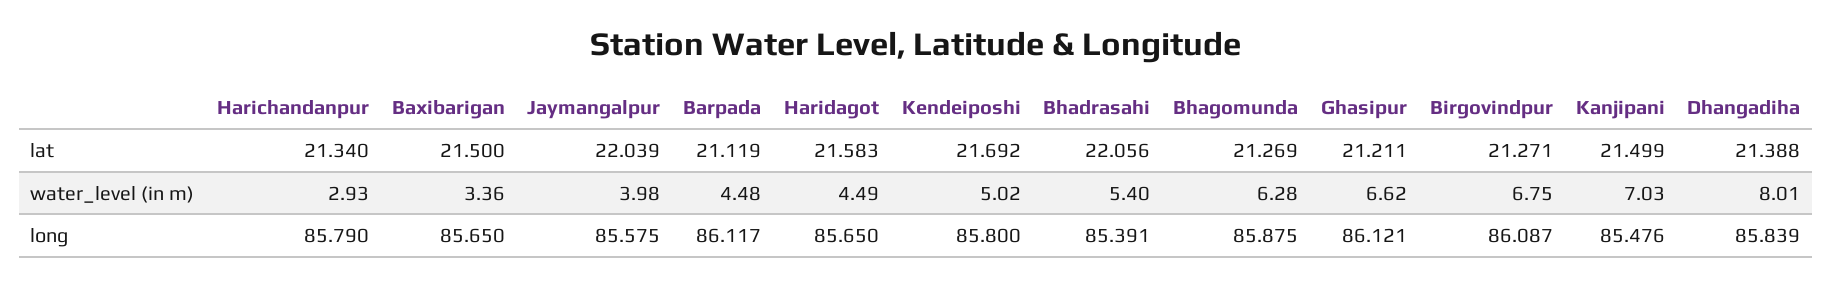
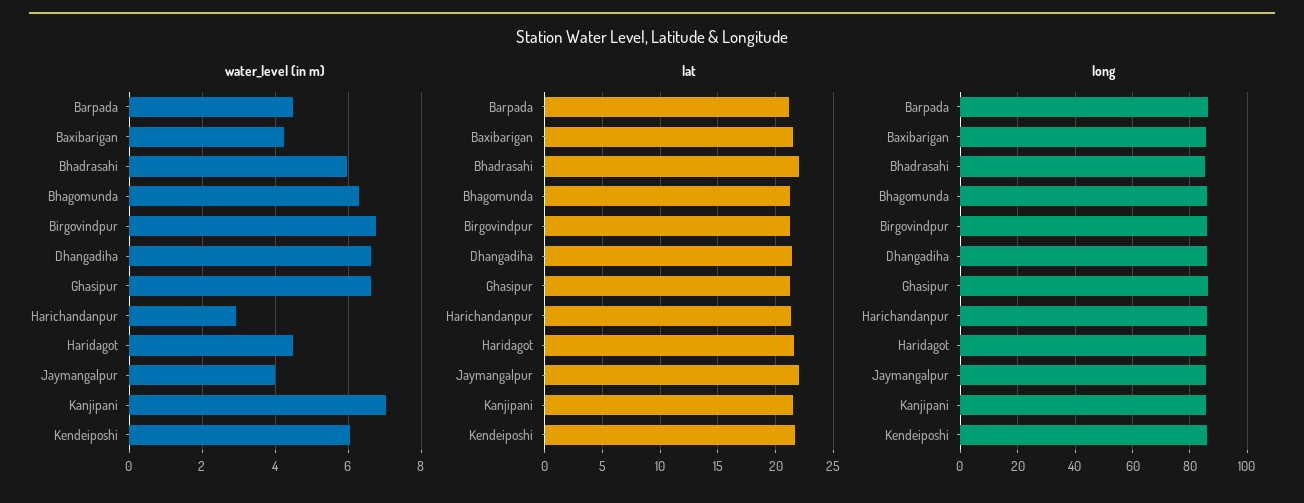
  {
    "lat": {
      "Harichandanpur": 21.34,
      "Baxibarigan": 21.5,
      "Jaymangalpur": 22.039,
      "Barpada": 21.119,
      "Haridagot": 21.583,
      "Kendeiposhi": 21.692,
      "Bhadrasahi": 22.056,
      "Bhagomunda": 21.269,
      "Ghasipur": 21.211,
      "Birgovindpur": 21.271,
      "Kanjipani": 21.499,
      "Dhangadiha": 21.388
    },
    "water_level (in m)": {
      "Harichandanpur": 2.93,
-     "Baxibarigan": 3.36,
+     "Baxibarigan": 4.2,
      "Jaymangalpur": 3.98,
      "Barpada": 4.48,
      "Haridagot": 4.49,
-     "Kendeiposhi": 5.02,
+     "Kendeiposhi": 6,
-     "Bhadrasahi": 5.4,
+     "Bhadrasahi": 6,
      "Bhagomunda": 6.28,
      "Ghasipur": 6.62,
      "Birgovindpur": 6.75,
      "Kanjipani": 7.03,
-     "Dhangadiha": 8.01
+     "Dhangadiha": 6.6
    },
    "long": {
      "Harichandanpur": 85.79,
      "Baxibarigan": 85.65,
      "Jaymangalpur": 85.575,
      "Barpada": 86.117,
      "Haridagot": 85.65,
      "Kendeiposhi": 85.8,
      "Bhadrasahi": 85.391,
      "Bhagomunda": 85.875,
      "Ghasipur": 86.121,
      "Birgovindpur": 86.087,
      "Kanjipani": 85.476,
      "Dhangadiha": 85.839
    }
  }

